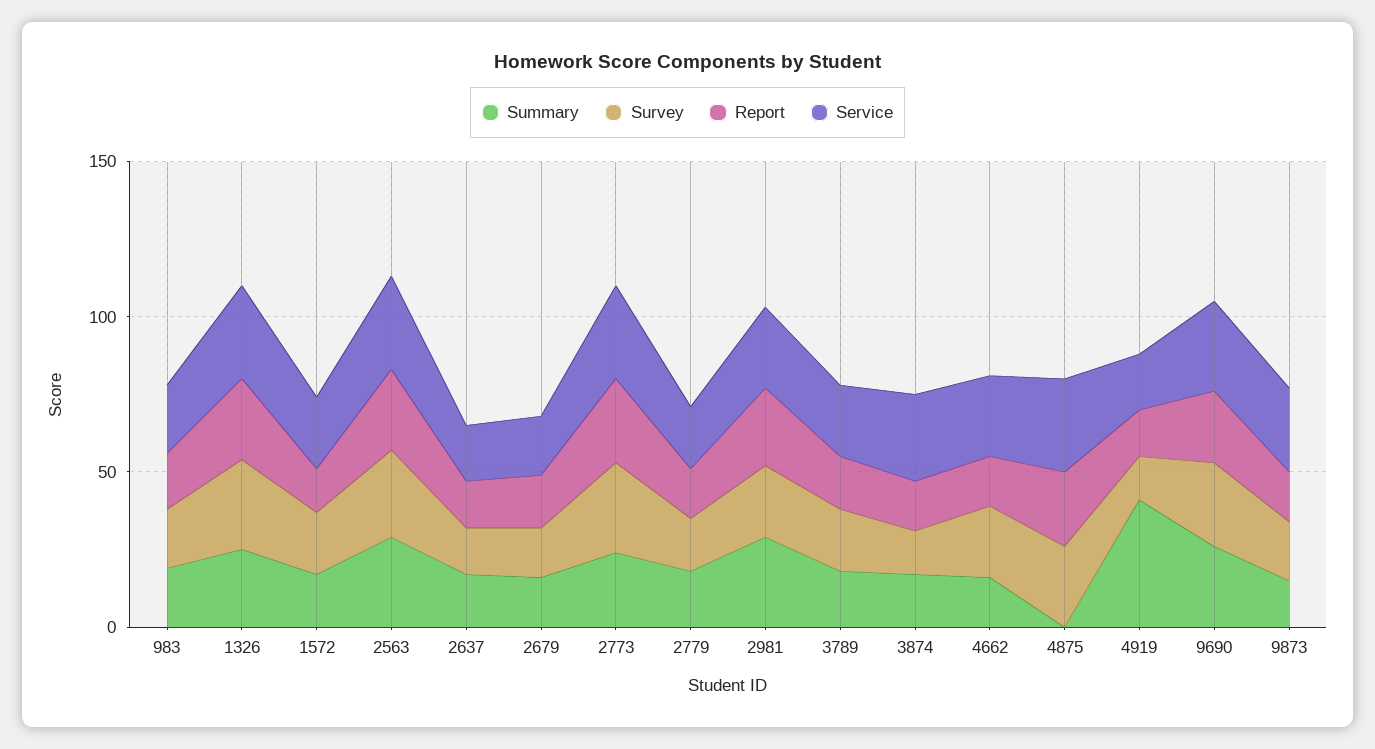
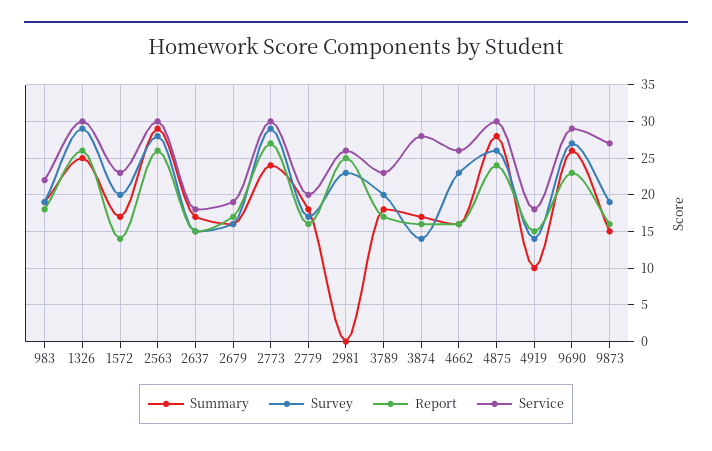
  {
    "Summary": {
      "983": 19,
      "1326": 25,
      "1572": 17,
      "2563": 29,
      "2637": 17,
      "2679": 16,
      "2773": 24,
      "2779": 18,
-     "2981": 30,
+     "2981": 0,
      "3789": 18,
      "3874": 17,
      "4662": 16,
-     "4875": 0,
+     "4875": 28,
-     "4919": 40,
+     "4919": 10,
      "9690": 26,
      "9873": 15
    },
    "Survey": {
      "983": 19,
      "1326": 29,
      "1572": 20,
      "2563": 28,
      "2637": 15,
      "2679": 16,
      "2773": 29,
      "2779": 17,
      "2981": 23,
      "3789": 20,
      "3874": 14,
      "4662": 23,
      "4875": 26,
      "4919": 14,
      "9690": 27,
      "9873": 19
    },
    "Report": {
      "983": 18,
      "1326": 26,
      "1572": 14,
      "2563": 26,
      "2637": 15,
      "2679": 17,
      "2773": 27,
      "2779": 16,
      "2981": 25,
      "3789": 17,
      "3874": 16,
      "4662": 16,
      "4875": 24,
      "4919": 15,
      "9690": 23,
      "9873": 16
    },
    "Service": {
      "983": 22,
      "1326": 30,
      "1572": 23,
      "2563": 30,
      "2637": 18,
      "2679": 19,
      "2773": 30,
      "2779": 20,
      "2981": 26,
      "3789": 23,
      "3874": 28,
      "4662": 26,
      "4875": 30,
      "4919": 18,
      "9690": 29,
      "9873": 27
    }
  }

